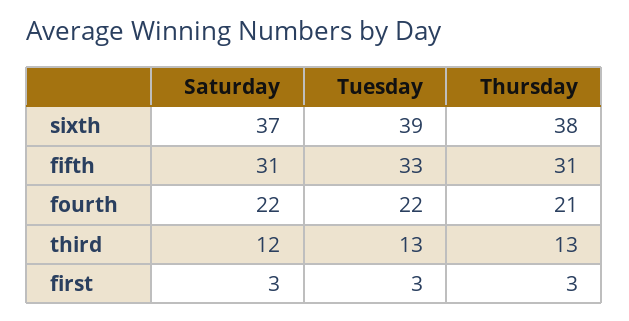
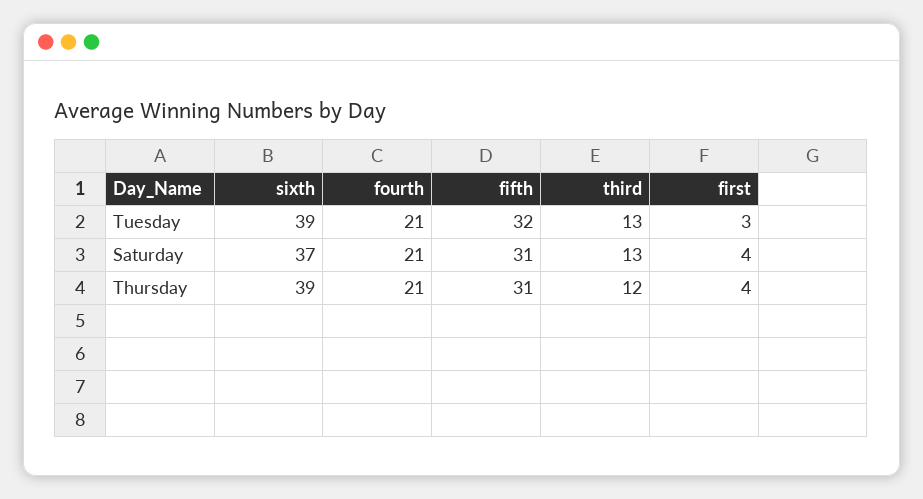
  {
    "Saturday": {
      "sixth": 37,
      "fifth": 31,
-     "fourth": 22,
+     "fourth": 21,
-     "third": 12,
+     "third": 13,
-     "first": 3
+     "first": 4
    },
    "Tuesday": {
      "sixth": 39,
-     "fifth": 33,
+     "fifth": 32,
-     "fourth": 22,
+     "fourth": 21,
      "third": 13,
      "first": 3
    },
    "Thursday": {
-     "sixth": 38,
+     "sixth": 39,
      "fifth": 31,
      "fourth": 21,
-     "third": 13,
+     "third": 12,
-     "first": 3
+     "first": 4
    }
  }

